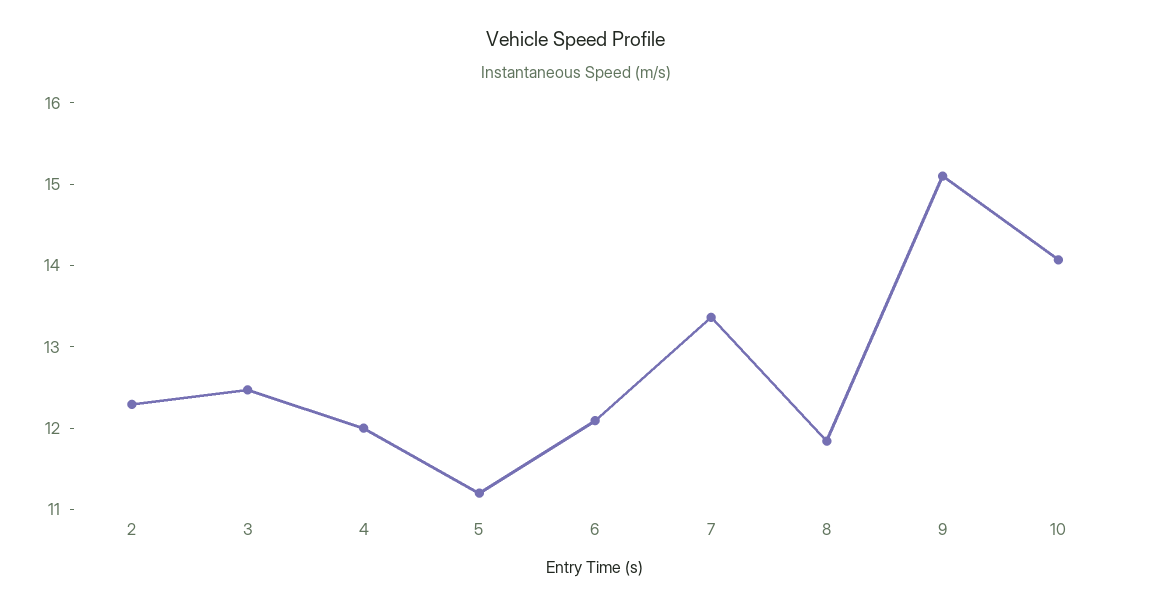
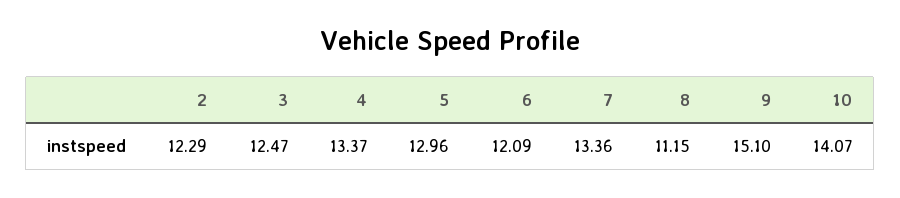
  {
    "2": 12.29,
    "3": 12.47,
-   "4": 12,
+   "4": 13.37,
-   "5": 11.2,
+   "5": 12.96,
    "6": 12.09,
    "7": 13.36,
-   "8": 11.8,
+   "8": 11.15,
    "9": 15.1,
    "10": 14.07
  }

